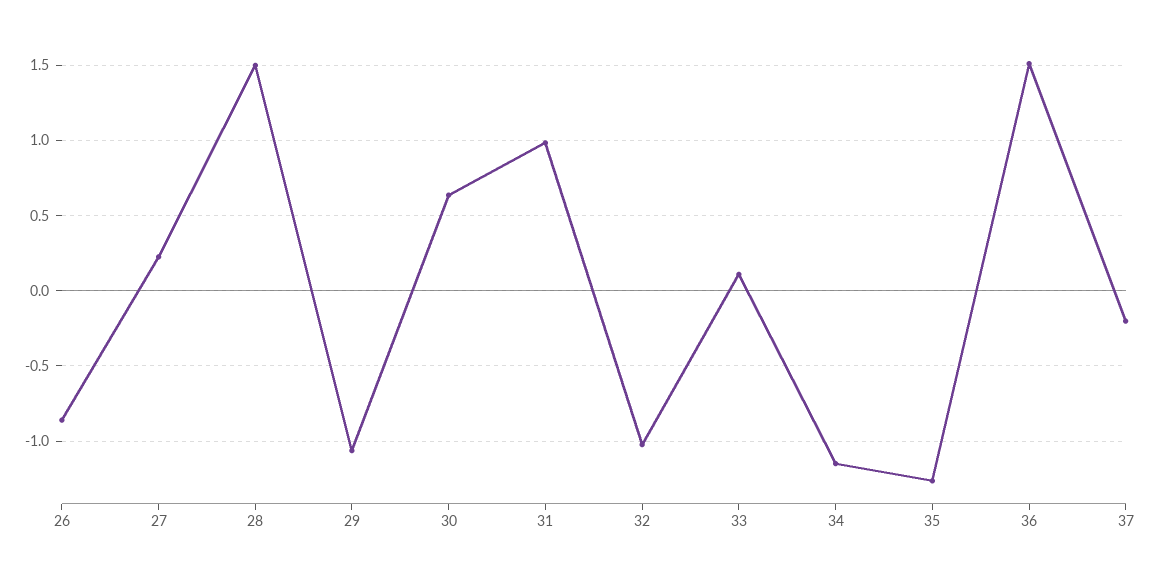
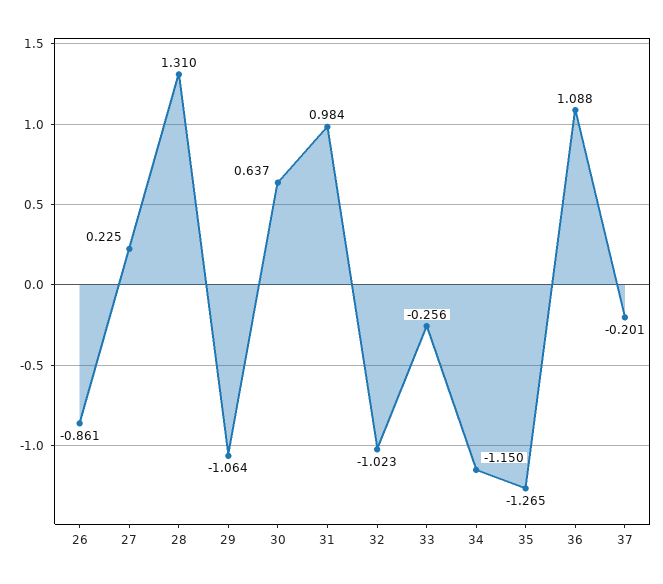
  {
    "26": -0.861,
    "27": 0.225,
-   "28": 1.5,
+   "28": 1.31,
    "29": -1.064,
    "30": 0.637,
    "31": 0.984,
    "32": -1.023,
-   "33": 0.1,
+   "33": -0.256,
    "34": -1.15,
    "35": -1.265,
-   "36": 1.5,
+   "36": 1.088,
    "37": -0.201
  }

